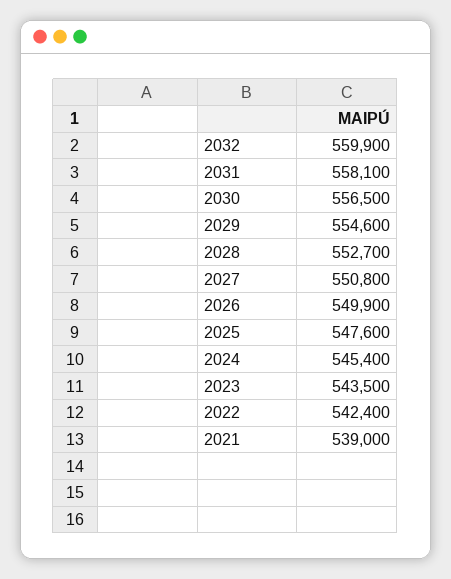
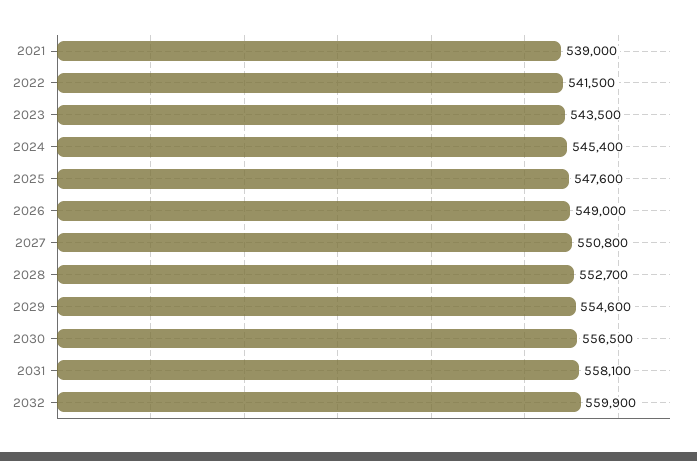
  {
    "2032": 559900,
    "2031": 558100,
    "2030": 556500,
    "2029": 554600,
    "2028": 552700,
    "2027": 550800,
-   "2026": 549900,
+   "2026": 549000,
    "2025": 547600,
    "2024": 545400,
    "2023": 543500,
-   "2022": 542400,
+   "2022": 541500,
    "2021": 539000
  }

